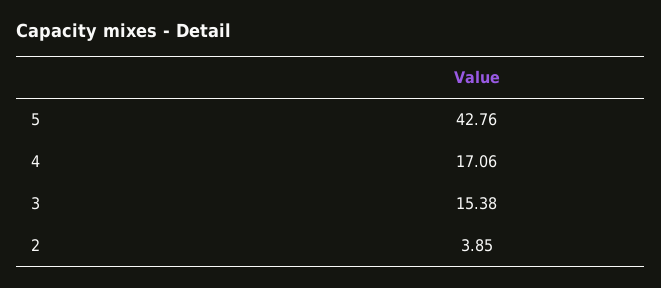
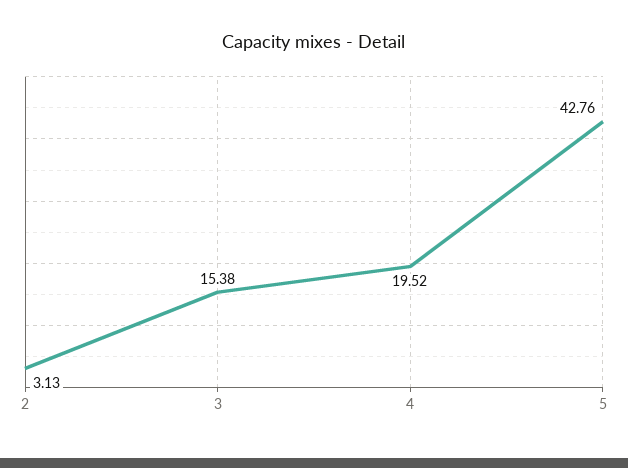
  {
    "5": 42.76,
-   "4": 17.06,
+   "4": 19.52,
    "3": 15.38,
-   "2": 3.85
+   "2": 3.13
  }

